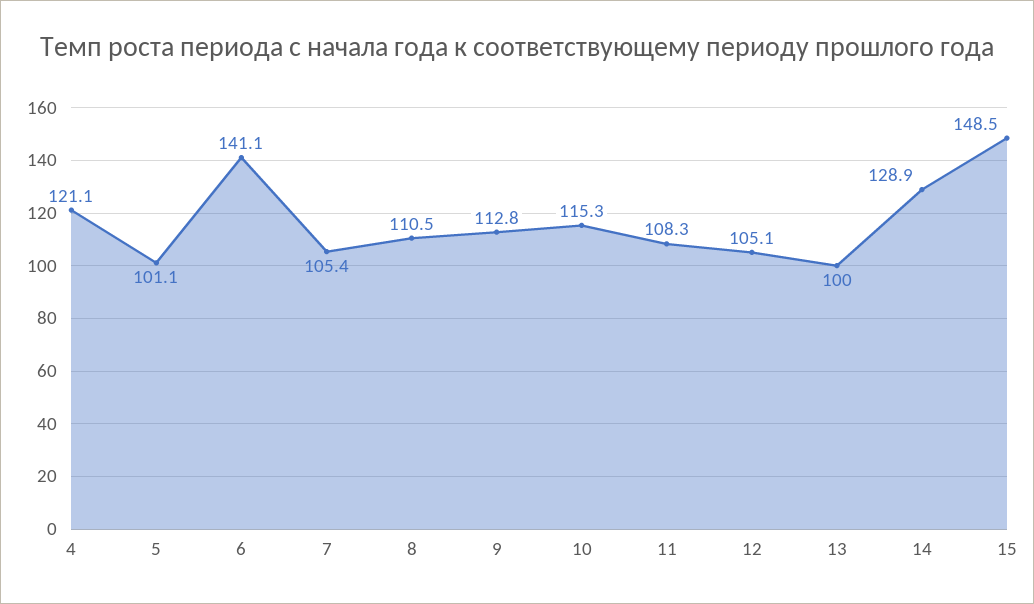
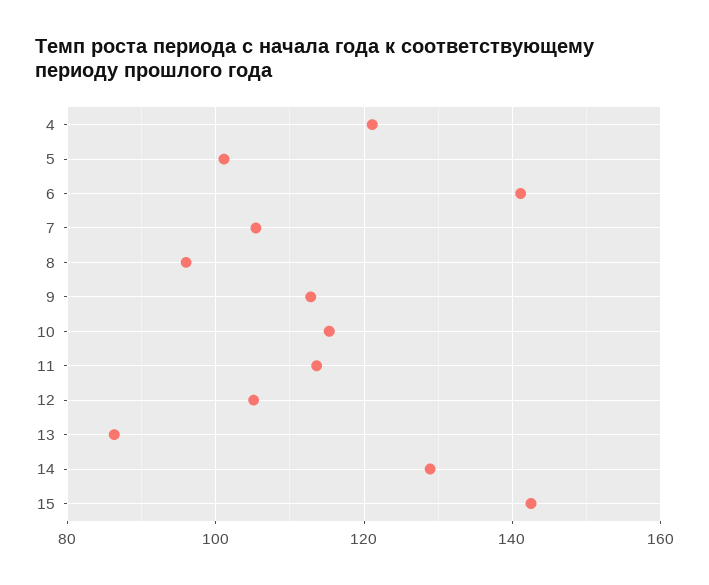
  {
    "4": 121.1,
    "5": 101.1,
    "6": 141.1,
    "7": 105.4,
-   "8": 110.5,
+   "8": 96,
    "9": 112.8,
    "10": 115.3,
-   "11": 108.3,
+   "11": 114,
    "12": 105.1,
-   "13": 100,
+   "13": 86,
    "14": 128.9,
-   "15": 148.5
+   "15": 142
  }

